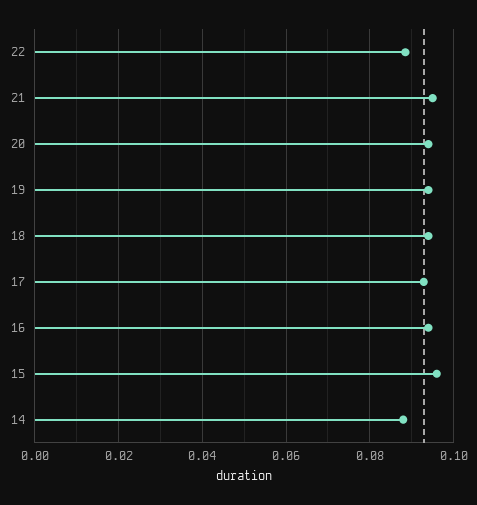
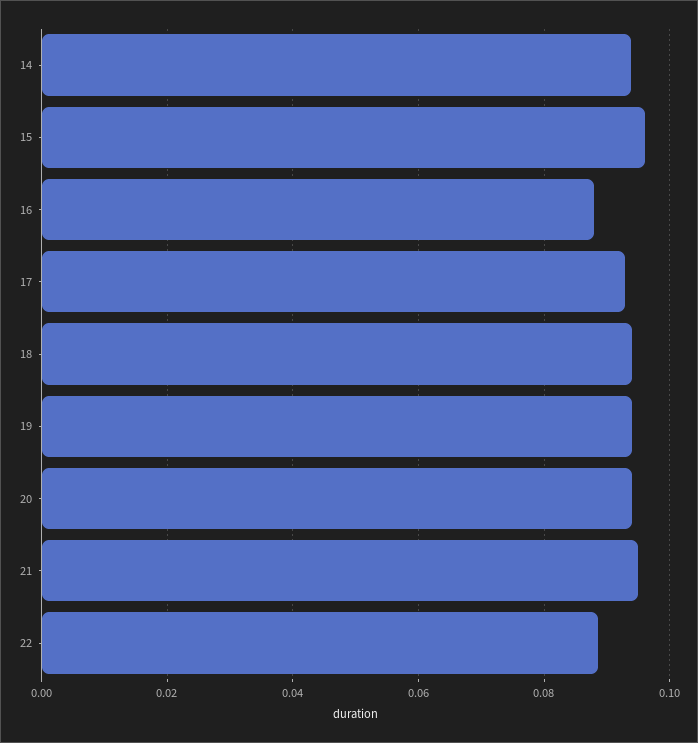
  {
    "22": 0.088,
    "21": 0.096,
    "20": 0.094,
    "19": 0.094,
    "18": 0.094,
    "17": 0.092,
-   "16": 0.094,
+   "16": 0.088,
    "15": 0.096,
-   "14": 0.088
+   "14": 0.094
  }

